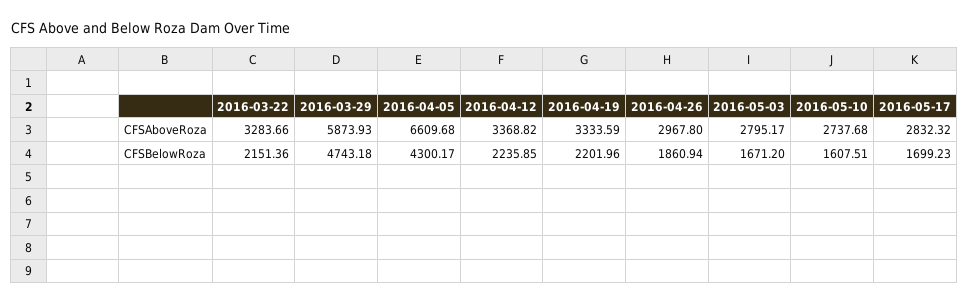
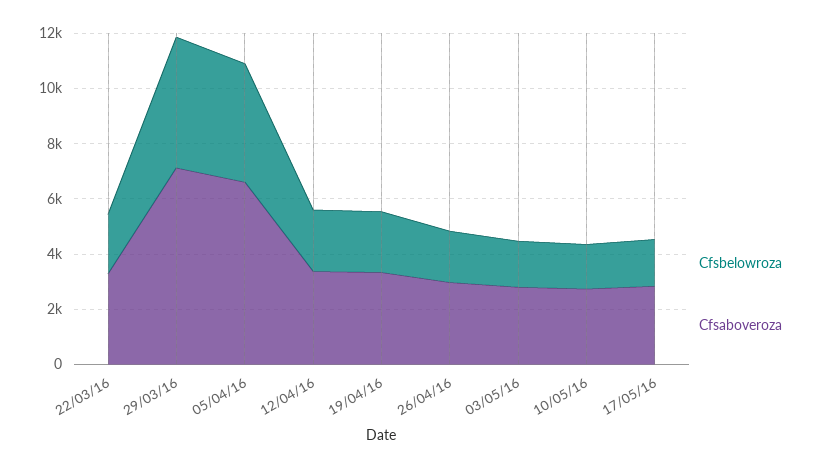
  {
    "CFSAboveRoza": {
      "2016-03-22": 3283.66,
-     "2016-03-29": 5873.93,
+     "2016-03-29": 7000,
      "2016-04-05": 6609.68,
      "2016-04-12": 3368.82,
      "2016-04-19": 3333.59,
      "2016-04-26": 2967.8,
      "2016-05-03": 2795.17,
      "2016-05-10": 2737.68,
      "2016-05-17": 2832.32
    },
    "CFSBelowRoza": {
      "2016-03-22": 2151.36,
      "2016-03-29": 4743.18,
      "2016-04-05": 4300.17,
      "2016-04-12": 2235.85,
      "2016-04-19": 2201.96,
      "2016-04-26": 1860.94,
      "2016-05-03": 1671.2,
      "2016-05-10": 1607.51,
      "2016-05-17": 1699.23
    }
  }

